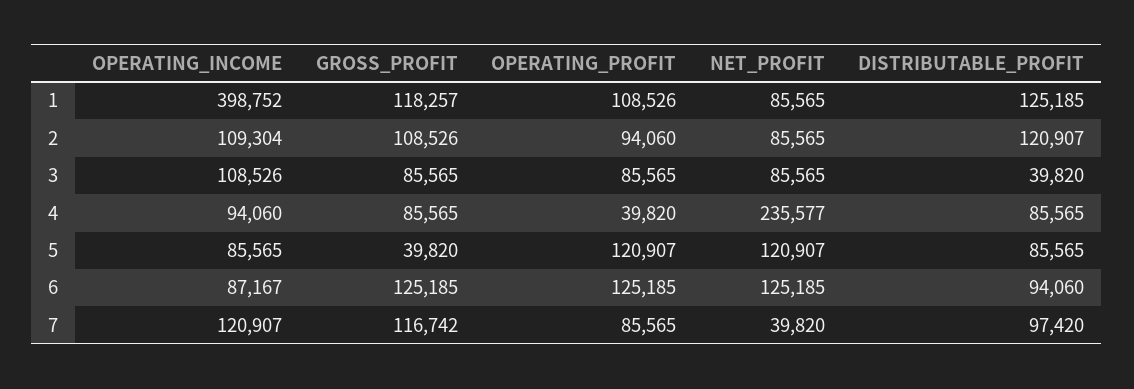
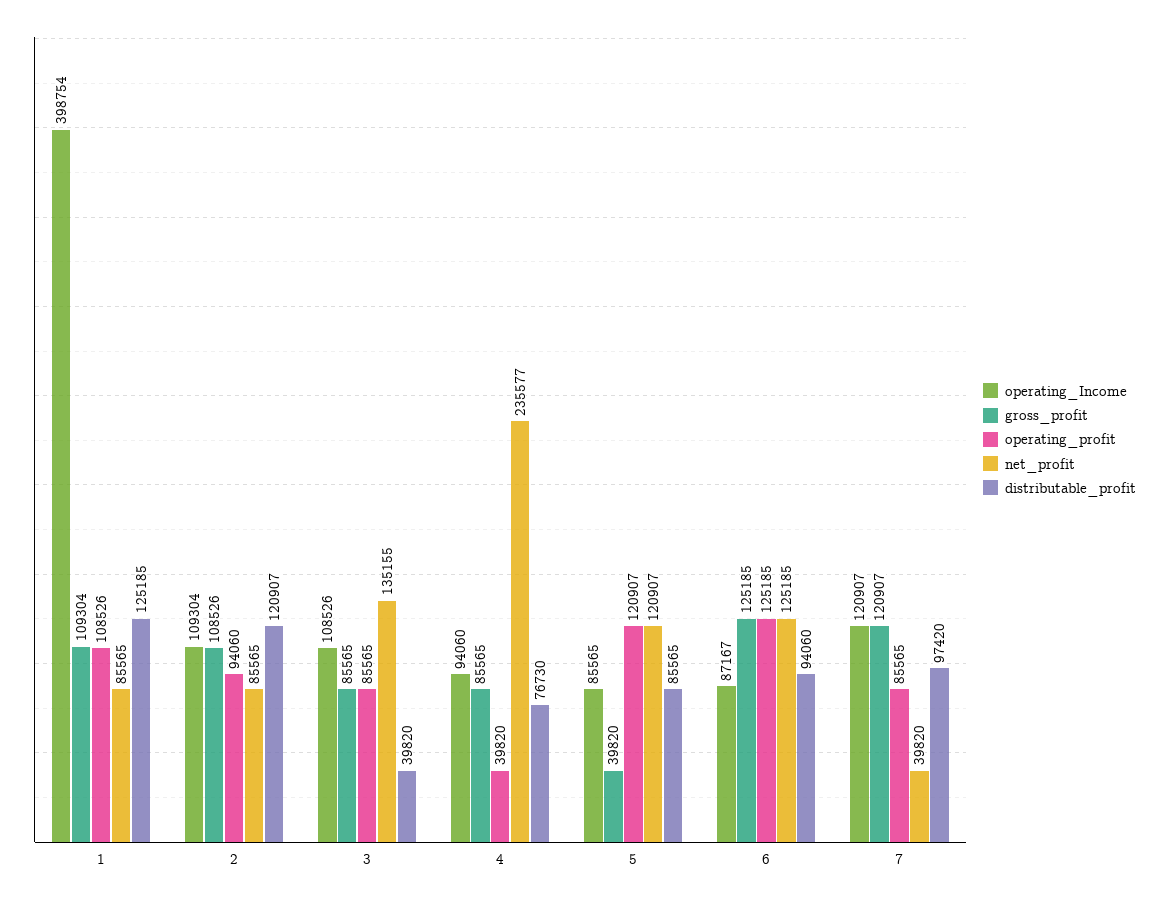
  {
    "OPERATING_INCOME": {
-     "1": 398752,
+     "1": 398754,
      "2": 109304,
      "3": 108526,
      "4": 94060,
      "5": 85565,
      "6": 87167,
      "7": 120907
    },
    "GROSS_PROFIT": {
-     "1": 118257,
+     "1": 109304,
      "2": 108526,
      "3": 85565,
      "4": 85565,
      "5": 39820,
      "6": 125185,
-     "7": 116742
+     "7": 120907
    },
    "OPERATING_PROFIT": {
      "1": 108526,
      "2": 94060,
      "3": 85565,
      "4": 39820,
      "5": 120907,
      "6": 125185,
      "7": 85565
    },
    "NET_PROFIT": {
      "1": 85565,
      "2": 85565,
-     "3": 85565,
+     "3": 135155,
      "4": 235577,
      "5": 120907,
      "6": 125185,
      "7": 39820
    },
    "DISTRIBUTABLE_PROFIT": {
      "1": 125185,
      "2": 120907,
      "3": 39820,
-     "4": 85565,
+     "4": 76730,
      "5": 85565,
      "6": 94060,
      "7": 97420
    }
  }

